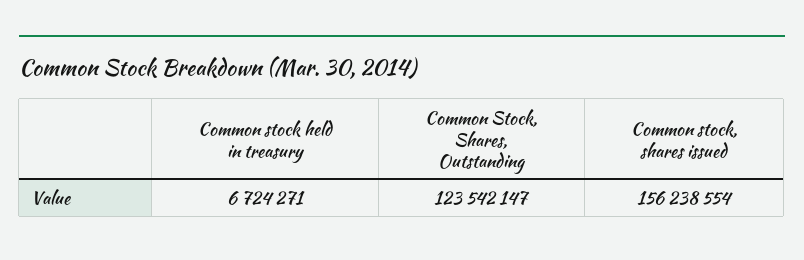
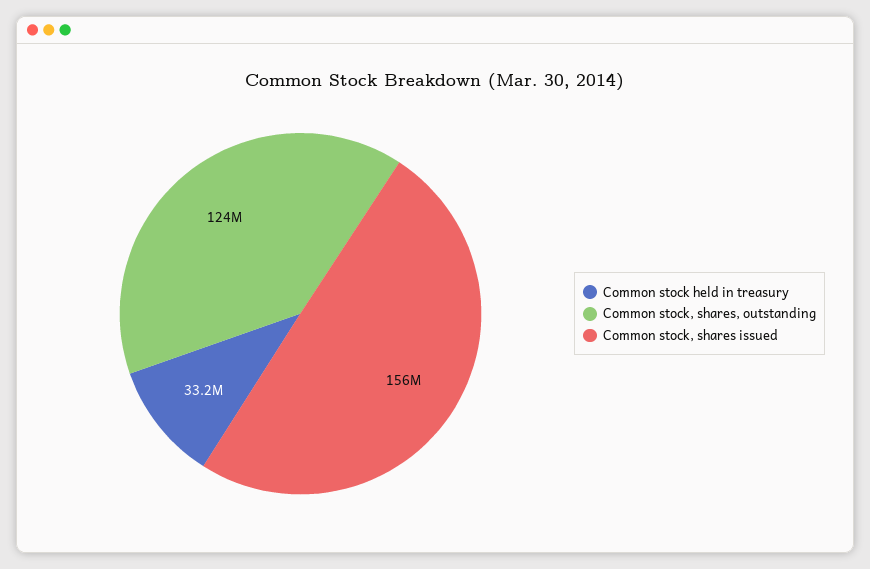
  {
-   "Common stock held in treasury": 6724271,
+   "Common stock held in treasury": 33200000,
    "Common Stock, Shares, Outstanding": 123542147,
    "Common stock, shares issued": 156238554
  }

